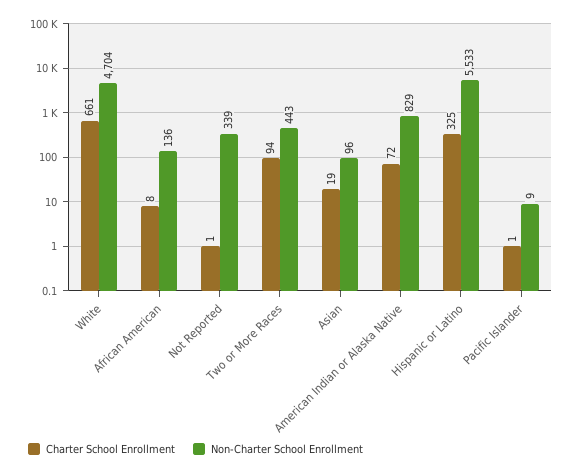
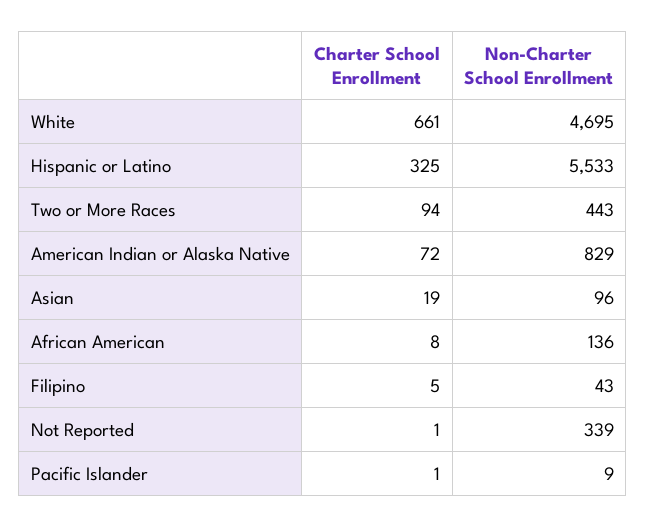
  {
    "Charter School Enrollment": {
      "White": 661,
      "African American": 8,
      "Not Reported": 1,
      "Two or More Races": 94,
      "Asian": 19,
      "American Indian or Alaska Native": 72,
      "Hispanic or Latino": 325,
-     "Pacific Islander": 1
+     "Pacific Islander": 1,
+     "Filipino": 5
    },
    "Non-Charter School Enrollment": {
-     "White": 4704,
+     "White": 4695,
      "African American": 136,
      "Not Reported": 339,
      "Two or More Races": 443,
      "Asian": 96,
      "American Indian or Alaska Native": 829,
      "Hispanic or Latino": 5533,
-     "Pacific Islander": 9
+     "Pacific Islander": 9,
+     "Filipino": 43
    }
  }

